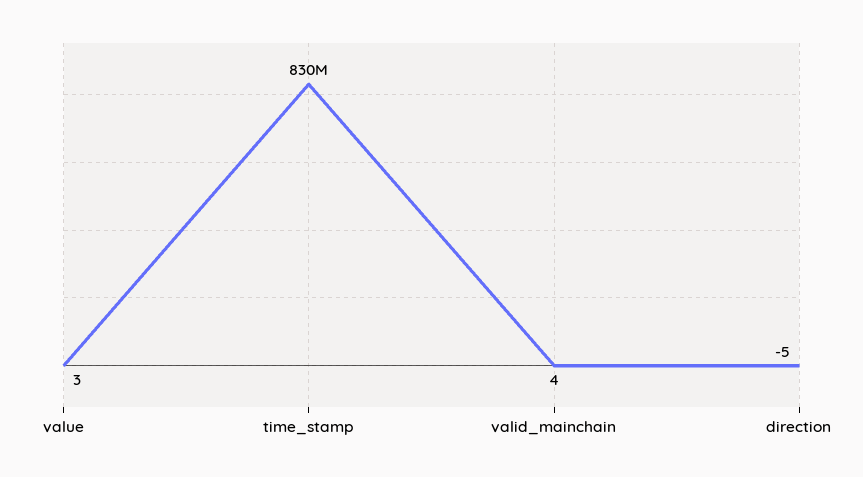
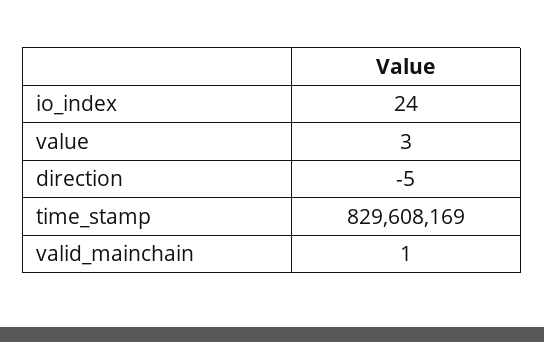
  {
    "value": 3,
    "time_stamp": 829608169,
-   "valid_mainchain": 4,
+   "valid_mainchain": 1,
-   "direction": -5
+   "direction": -5,
+   "io_index": 24
  }

